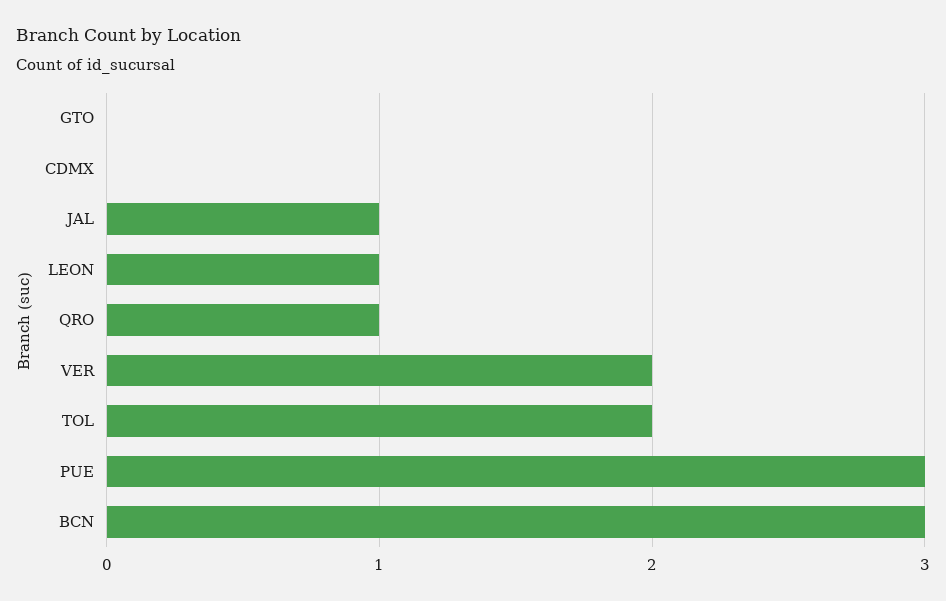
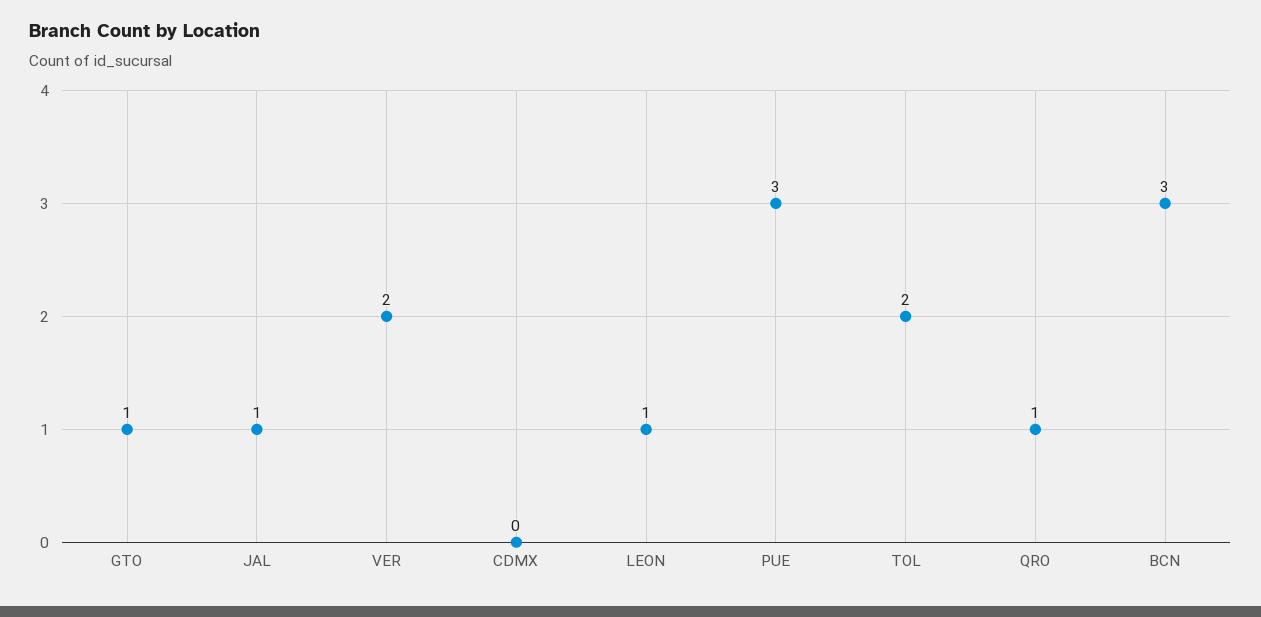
  {
-   "GTO": 0,
+   "GTO": 1,
    "CDMX": 0,
    "JAL": 1,
    "LEON": 1,
    "QRO": 1,
    "VER": 2,
    "TOL": 2,
    "PUE": 3,
    "BCN": 3
  }

